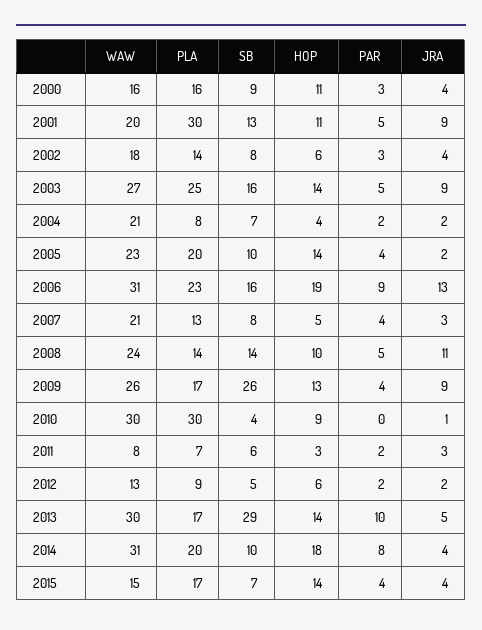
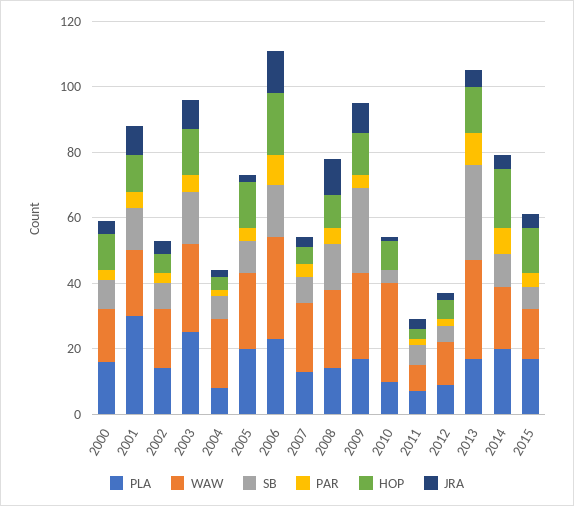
  {
    "WAW": {
      "2000": 16,
      "2001": 20,
      "2002": 18,
      "2003": 27,
      "2004": 21,
      "2005": 23,
      "2006": 31,
      "2007": 21,
      "2008": 24,
      "2009": 26,
      "2010": 30,
      "2011": 8,
      "2012": 13,
      "2013": 30,
-     "2014": 31,
+     "2014": 20,
      "2015": 15
    },
    "PLA": {
      "2000": 16,
      "2001": 30,
      "2002": 14,
      "2003": 25,
      "2004": 8,
      "2005": 20,
      "2006": 23,
      "2007": 13,
      "2008": 14,
      "2009": 17,
-     "2010": 30,
+     "2010": 10,
      "2011": 7,
      "2012": 9,
      "2013": 17,
      "2014": 20,
      "2015": 17
    },
    "SB": {
      "2000": 9,
      "2001": 13,
      "2002": 8,
      "2003": 16,
      "2004": 7,
      "2005": 10,
      "2006": 16,
      "2007": 8,
      "2008": 14,
      "2009": 26,
      "2010": 4,
      "2011": 6,
      "2012": 5,
      "2013": 29,
      "2014": 10,
      "2015": 7
    },
    "HOP": {
      "2000": 11,
      "2001": 11,
      "2002": 6,
      "2003": 14,
      "2004": 4,
      "2005": 14,
      "2006": 19,
      "2007": 5,
      "2008": 10,
      "2009": 13,
      "2010": 9,
      "2011": 3,
      "2012": 6,
      "2013": 14,
      "2014": 18,
      "2015": 14
    },
    "PAR": {
      "2000": 3,
      "2001": 5,
      "2002": 3,
      "2003": 5,
      "2004": 2,
      "2005": 4,
      "2006": 9,
      "2007": 4,
      "2008": 5,
      "2009": 4,
      "2010": 0,
      "2011": 2,
      "2012": 2,
      "2013": 10,
      "2014": 8,
      "2015": 4
    },
    "JRA": {
      "2000": 4,
      "2001": 9,
      "2002": 4,
      "2003": 9,
      "2004": 2,
      "2005": 2,
      "2006": 13,
      "2007": 3,
      "2008": 11,
      "2009": 9,
      "2010": 1,
      "2011": 3,
      "2012": 2,
      "2013": 5,
      "2014": 4,
      "2015": 4
    }
  }

